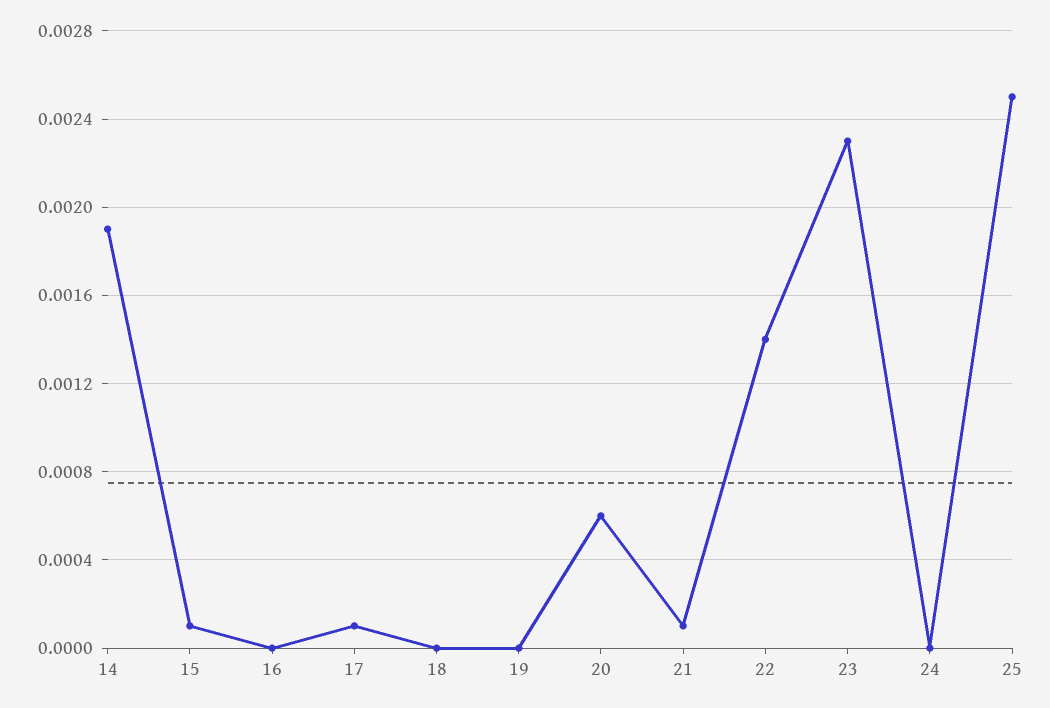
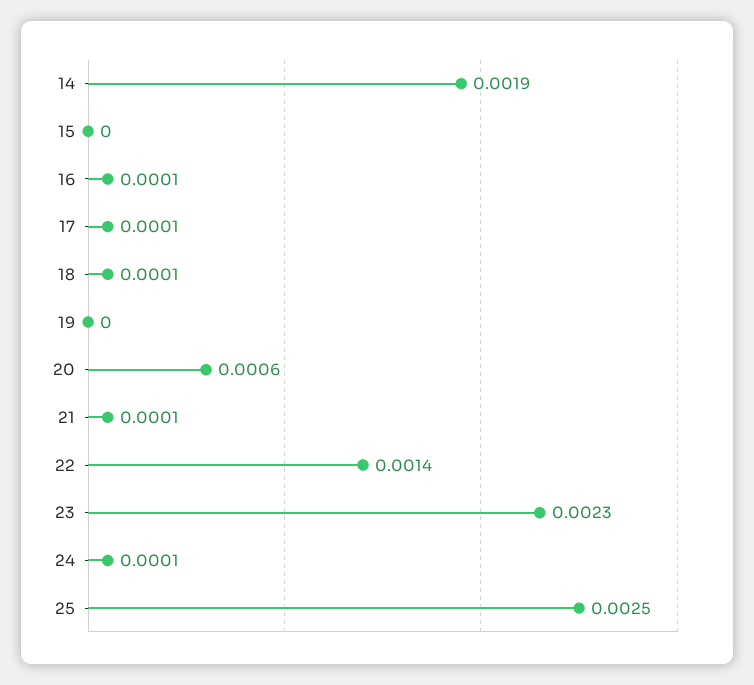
  {
    "14": 0.0019,
-   "15": 0.0001,
+   "15": 0,
-   "16": 0,
+   "16": 0.0001,
    "17": 0.0001,
-   "18": 0,
+   "18": 0.0001,
    "19": 0,
    "20": 0.0006,
    "21": 0.0001,
    "22": 0.0014,
    "23": 0.0023,
-   "24": 0,
+   "24": 0.0001,
    "25": 0.0025
  }

